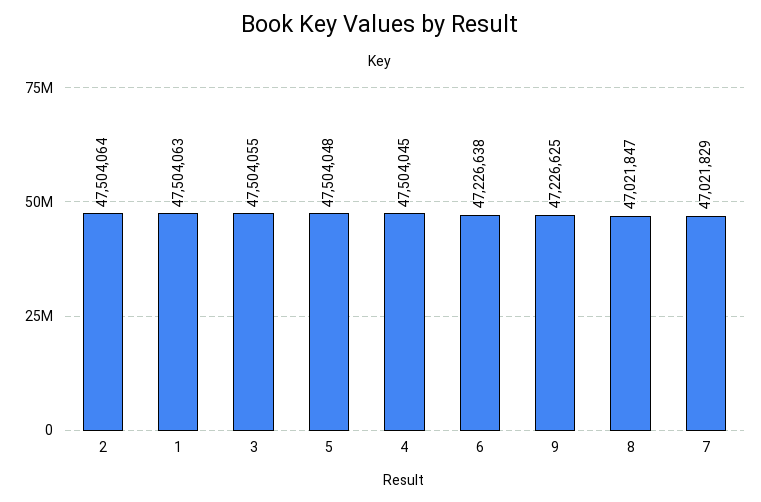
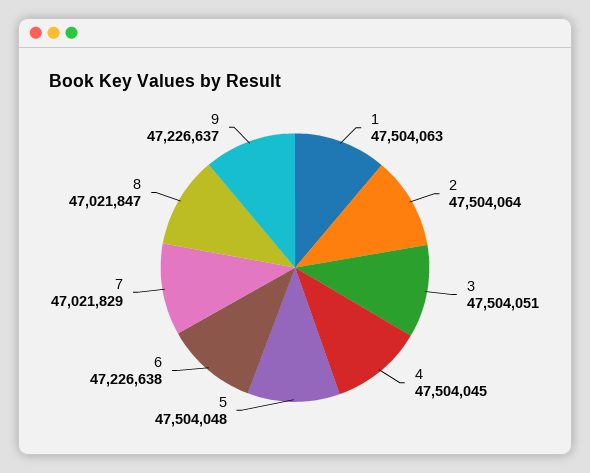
  {
    "2": 47504064,
    "1": 47504063,
-   "3": 47504055,
+   "3": 47504051,
    "5": 47504048,
    "4": 47504045,
    "6": 47226638,
-   "9": 47226625,
+   "9": 47226637,
    "8": 47021847,
    "7": 47021829
  }

